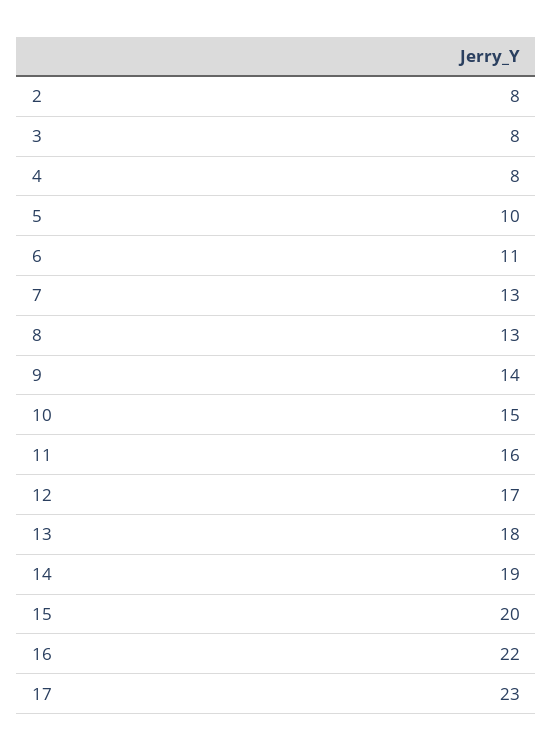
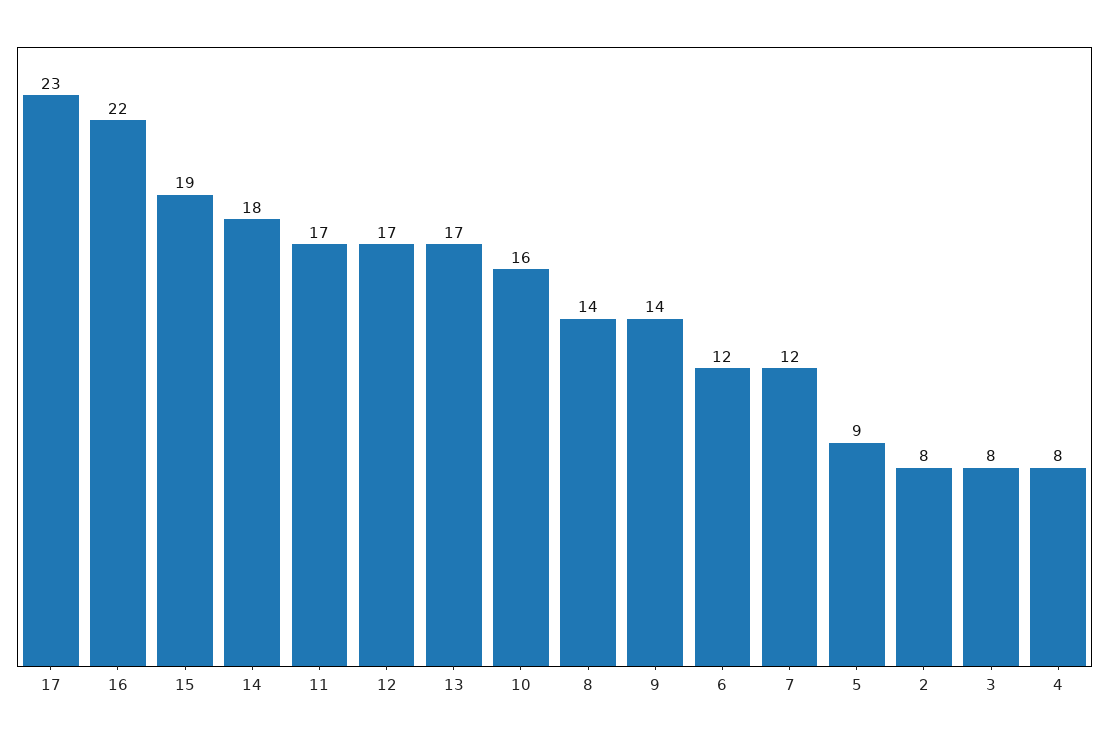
  {
    "2": 8,
    "3": 8,
    "4": 8,
-   "5": 10,
+   "5": 9,
-   "6": 11,
+   "6": 12,
-   "7": 13,
+   "7": 12,
-   "8": 13,
+   "8": 14,
    "9": 14,
-   "10": 15,
+   "10": 16,
-   "11": 16,
+   "11": 17,
    "12": 17,
-   "13": 18,
+   "13": 17,
-   "14": 19,
+   "14": 18,
-   "15": 20,
+   "15": 19,
    "16": 22,
    "17": 23
  }

